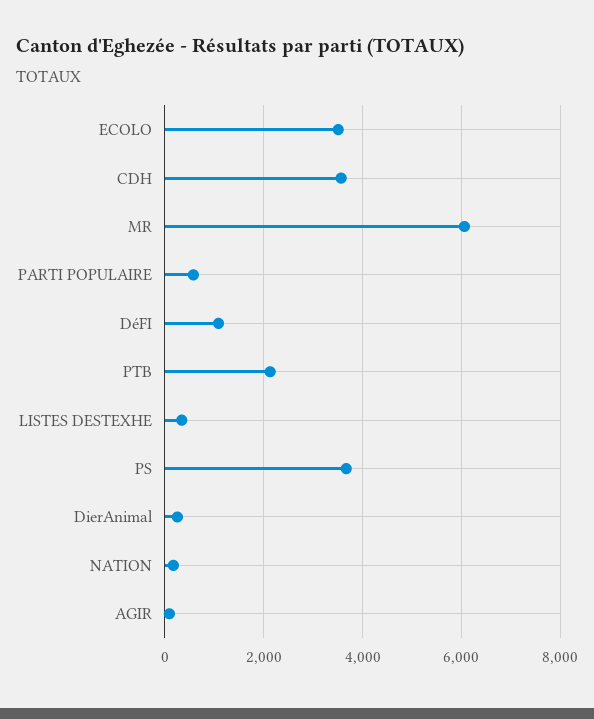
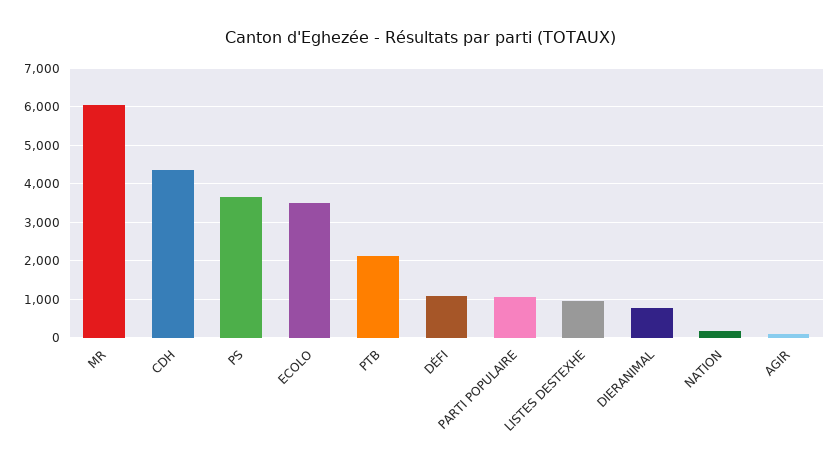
  {
    "ECOLO": 3600,
-   "CDH": 3600,
+   "CDH": 4400,
    "MR": 6000,
-   "PARTI POPULAIRE": 600,
+   "PARTI POPULAIRE": 1000,
    "DéFI": 1000,
    "PTB": 2200,
-   "LISTES DESTEXHE": 400,
+   "LISTES DESTEXHE": 1000,
    "PS": 3600,
-   "DierAnimal": 200,
+   "DierAnimal": 800,
    "NATION": 200,
    "AGIR": 0
  }

